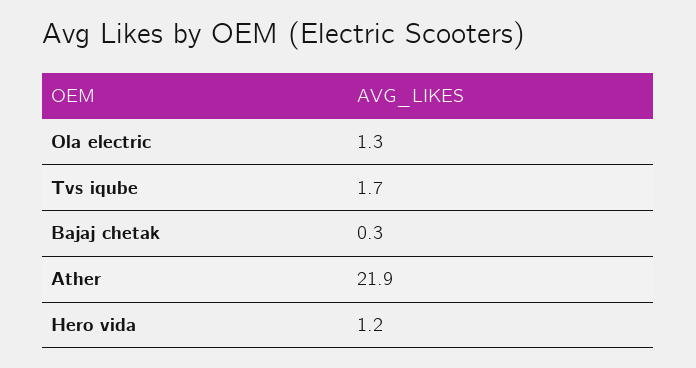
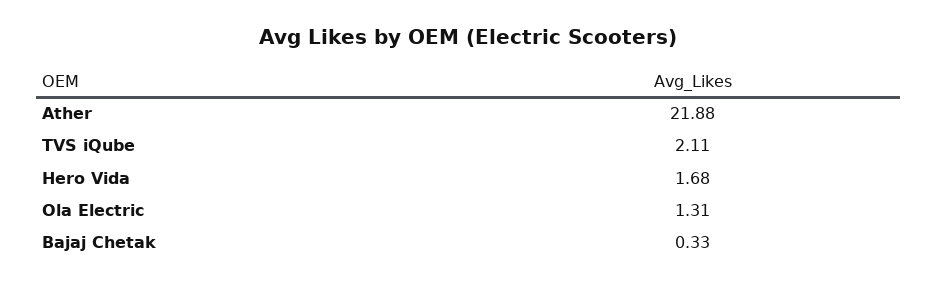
  {
    "Ola electric": 1.31,
-   "Tvs iqube": 1.7,
+   "Tvs iqube": 2.11,
    "Bajaj chetak": 0.33,
    "Ather": 21.88,
-   "Hero vida": 1.2
+   "Hero vida": 1.68
  }

